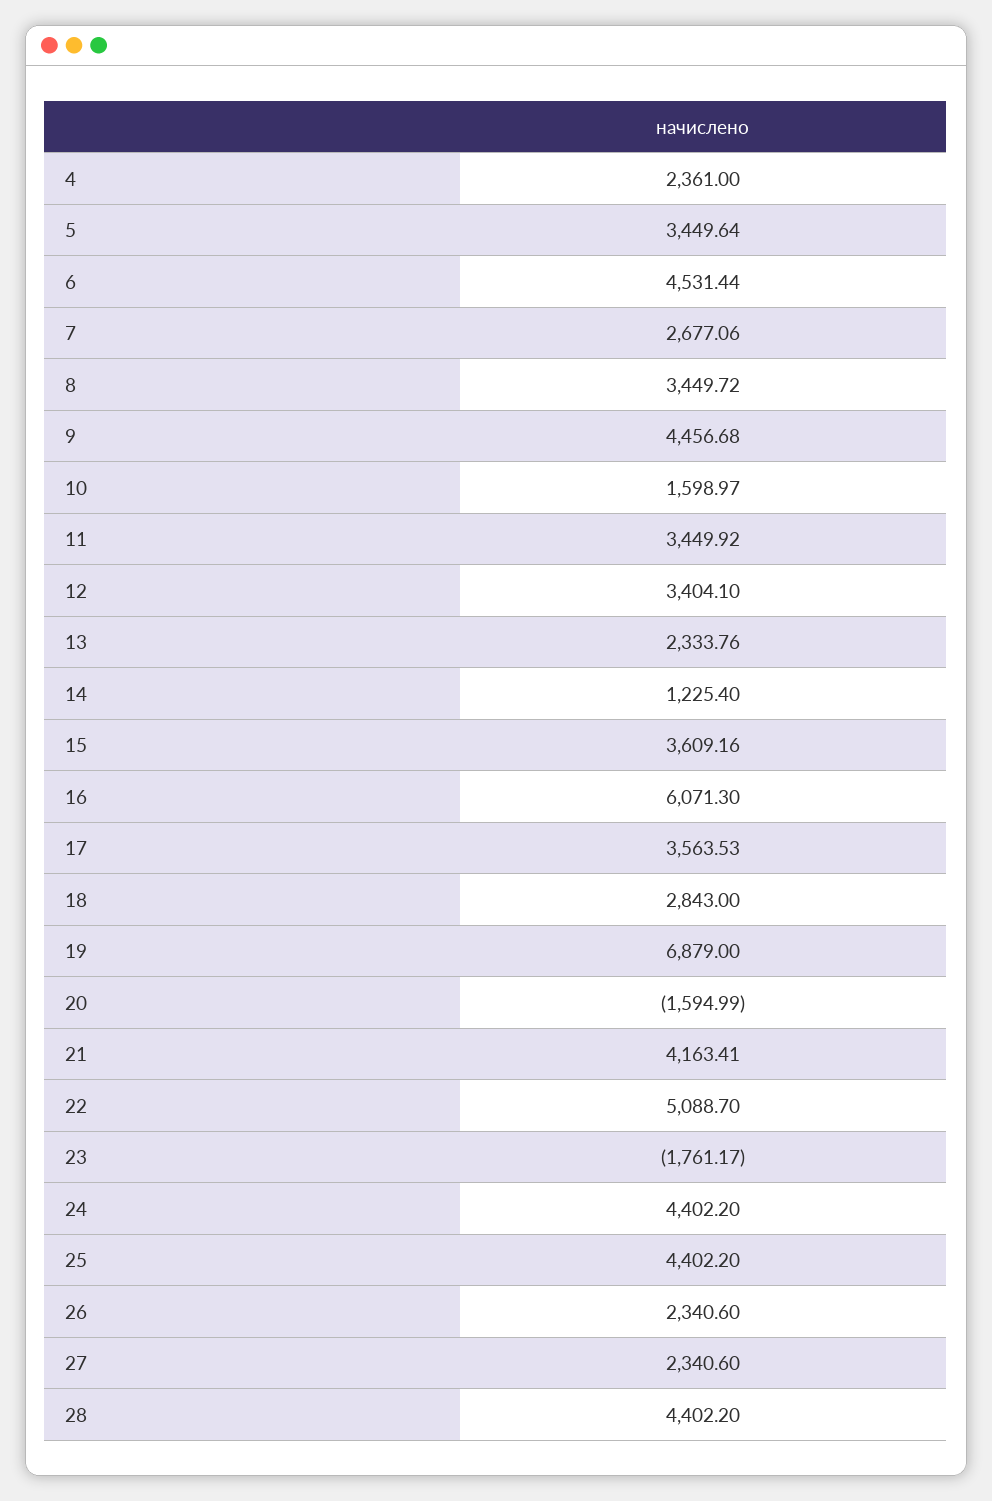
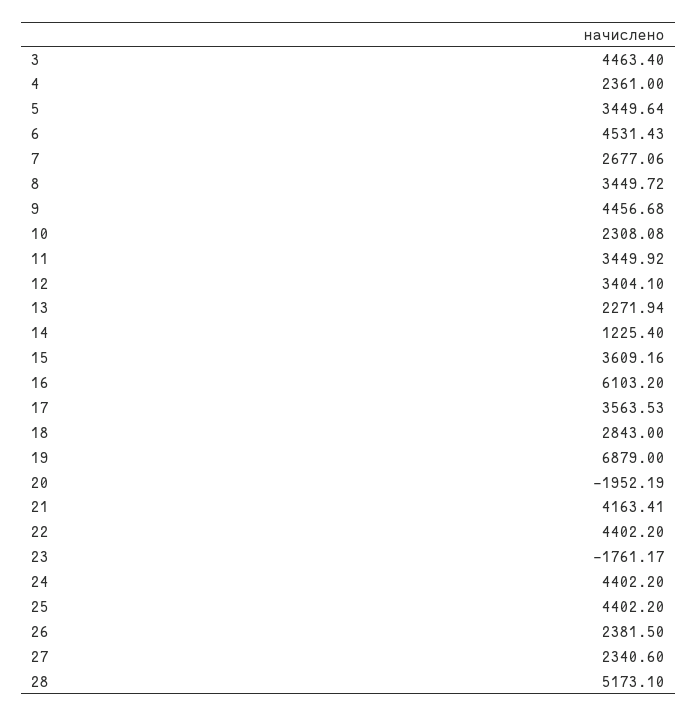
  {
    "4": 2361,
    "5": 3449.64,
-   "6": 4531.44,
+   "6": 4531.43,
    "7": 2677.06,
    "8": 3449.72,
    "9": 4456.68,
-   "10": 1598.97,
+   "10": 2308.08,
    "11": 3449.92,
    "12": 3404.1,
-   "13": 2333.76,
+   "13": 2271.94,
    "14": 1225.4,
    "15": 3609.16,
-   "16": 6071.3,
+   "16": 6103.2,
    "17": 3563.53,
    "18": 2843,
    "19": 6879,
-   "20": -1594.99,
+   "20": -1952.19,
    "21": 4163.41,
-   "22": 5088.7,
+   "22": 4402.2,
    "23": -1761.17,
    "24": 4402.2,
    "25": 4402.2,
-   "26": 2340.6,
+   "26": 2381.5,
    "27": 2340.6,
-   "28": 4402.2
+   "28": 5173.1,
+   "3": 4463.4
  }

